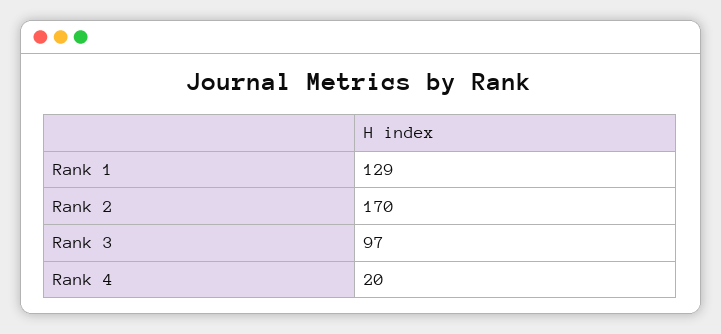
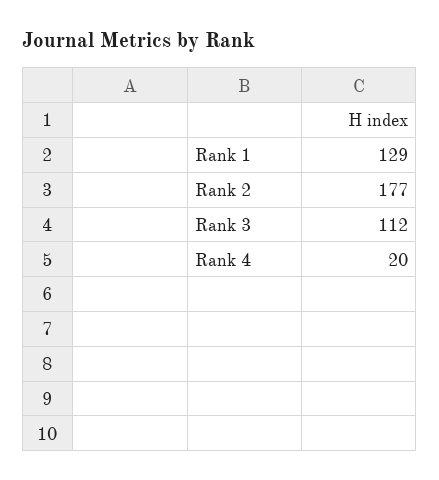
  {
    "Rank 1": 129,
-   "Rank 2": 170,
+   "Rank 2": 177,
-   "Rank 3": 97,
+   "Rank 3": 112,
    "Rank 4": 20
  }

